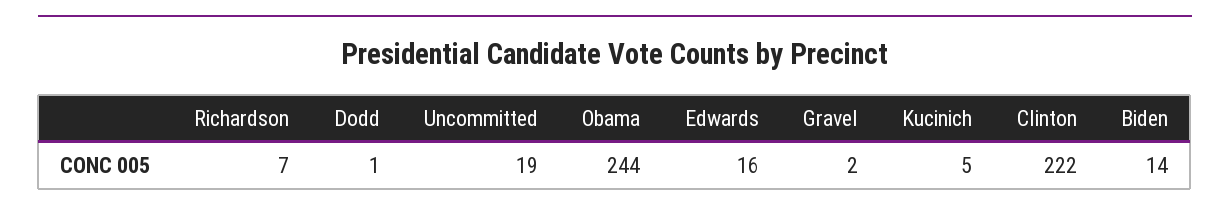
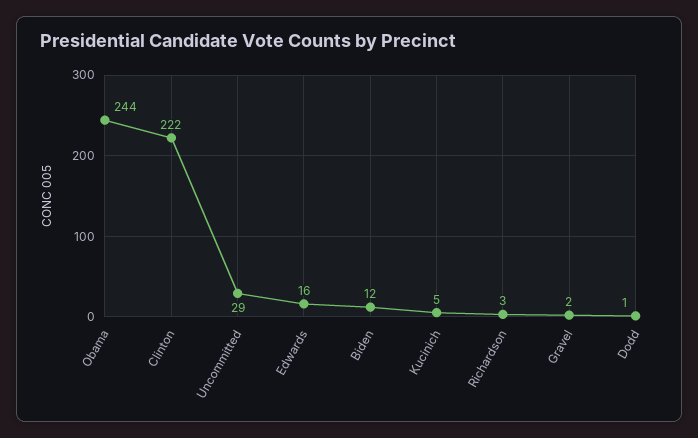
  {
-   "Richardson": 7,
+   "Richardson": 3,
    "Dodd": 1,
-   "Uncommitted": 19,
+   "Uncommitted": 29,
    "Obama": 244,
    "Edwards": 16,
    "Gravel": 2,
    "Kucinich": 5,
    "Clinton": 222,
-   "Biden": 14
+   "Biden": 12
  }

